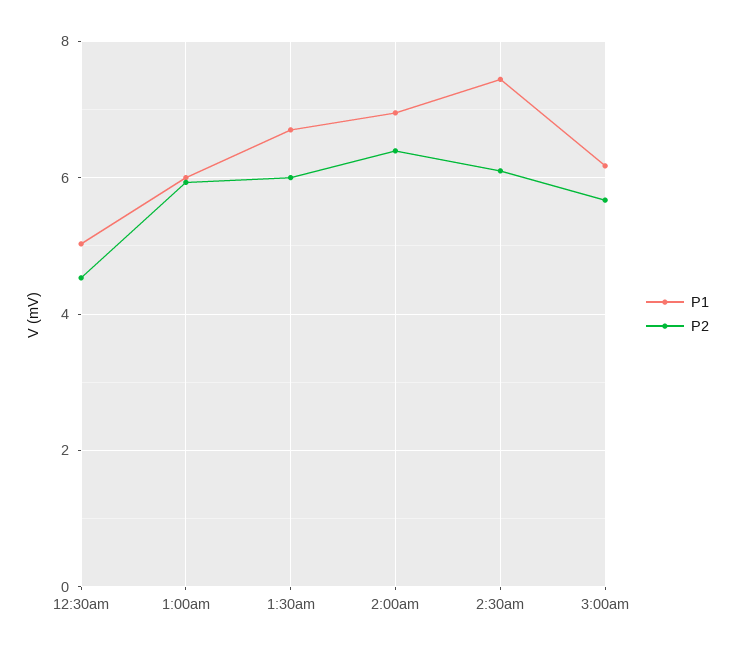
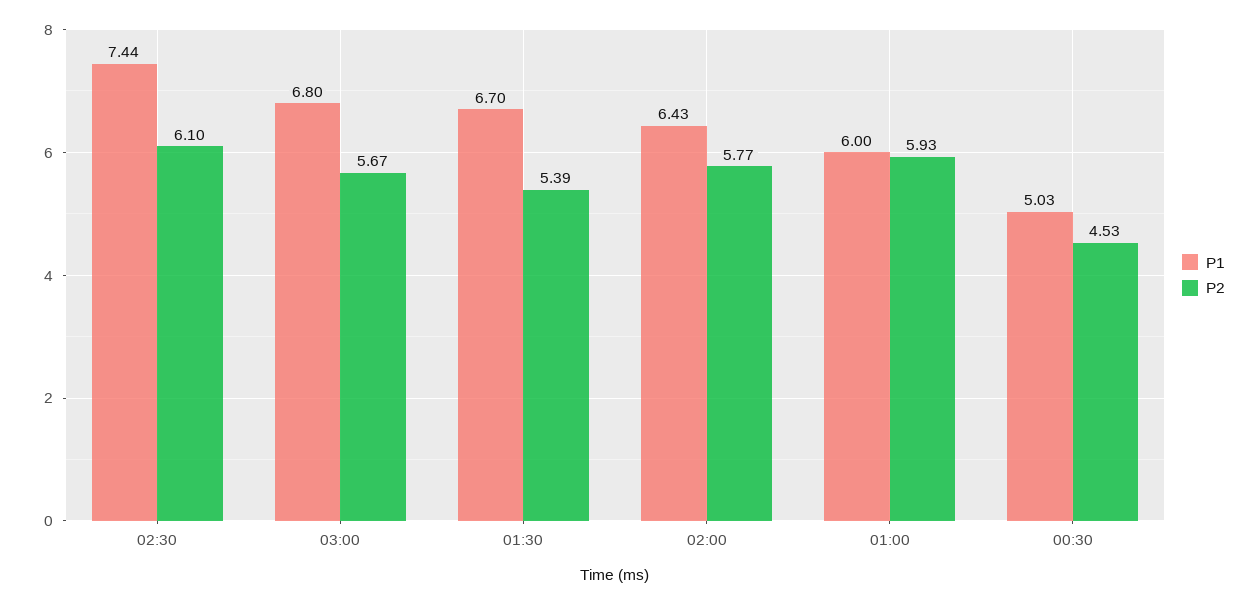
  {
    "P1": {
      "12:30am": 5.03,
      "1:00am": 6,
      "1:30am": 6.7,
-     "2:00am": 7,
+     "2:00am": 6.43,
      "2:30am": 7.44,
-     "3:00am": 6.2
+     "3:00am": 6.8
    },
    "P2": {
      "12:30am": 4.53,
      "1:00am": 5.93,
-     "1:30am": 6,
+     "1:30am": 5.39,
-     "2:00am": 6.4,
+     "2:00am": 5.77,
      "2:30am": 6.1,
      "3:00am": 5.67
    }
  }

